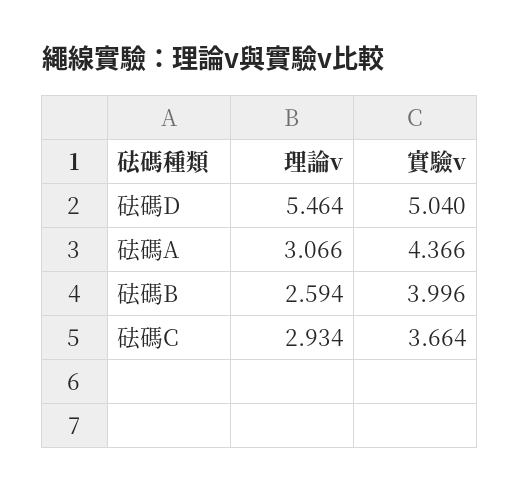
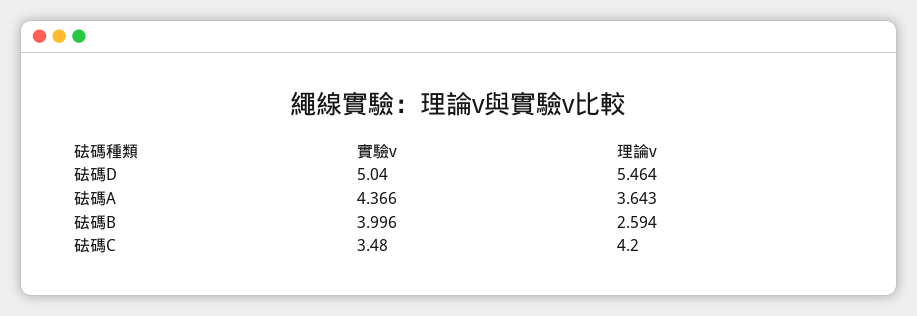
  {
    "理論v": {
      "砝碼D": 5.464,
-     "砝碼A": 3.066,
+     "砝碼A": 3.643,
      "砝碼B": 2.594,
-     "砝碼C": 2.934
+     "砝碼C": 4.2
    },
    "實驗v": {
      "砝碼D": 5.04,
      "砝碼A": 4.366,
      "砝碼B": 3.996,
-     "砝碼C": 3.664
+     "砝碼C": 3.48
    }
  }

